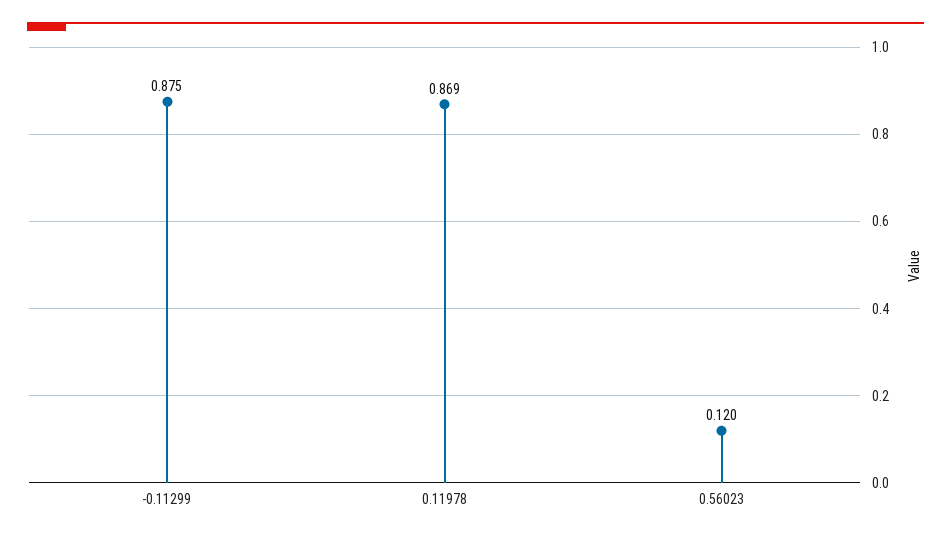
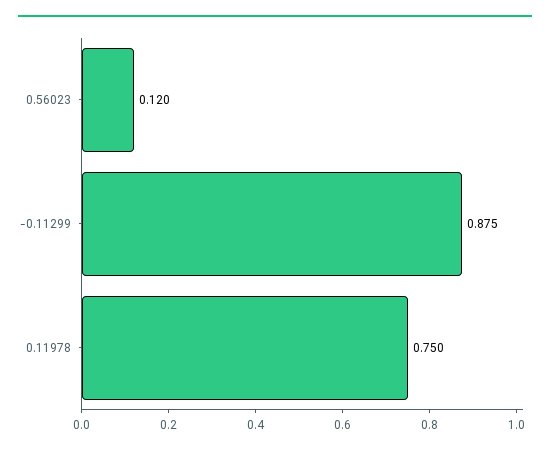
  {
    "-0.11299": 0.875,
-   "0.11978": 0.869,
+   "0.11978": 0.75,
    "0.56023": 0.12
  }

